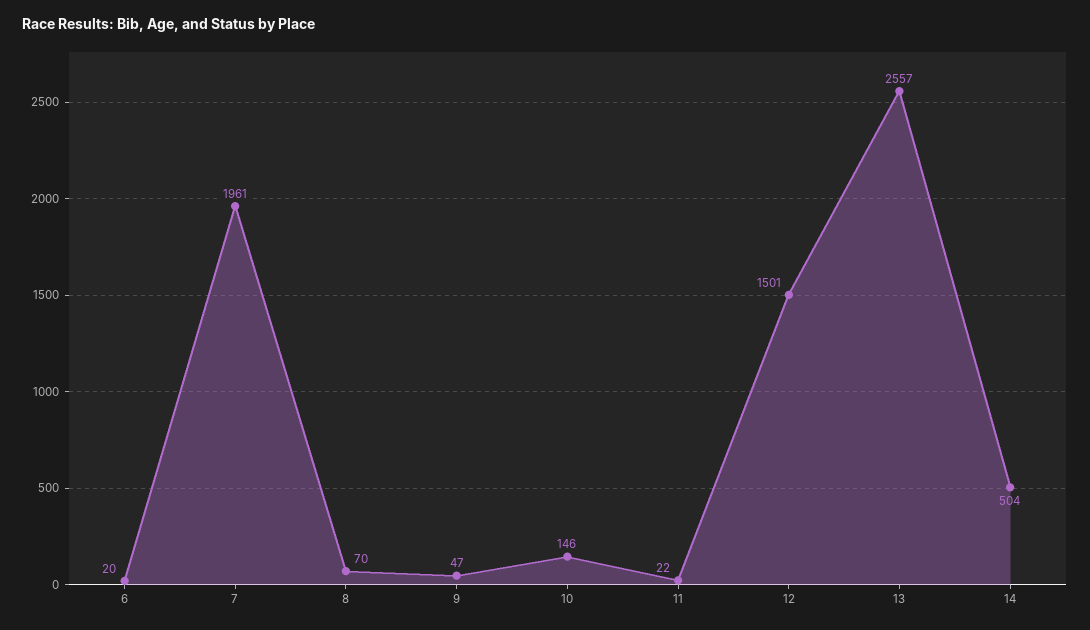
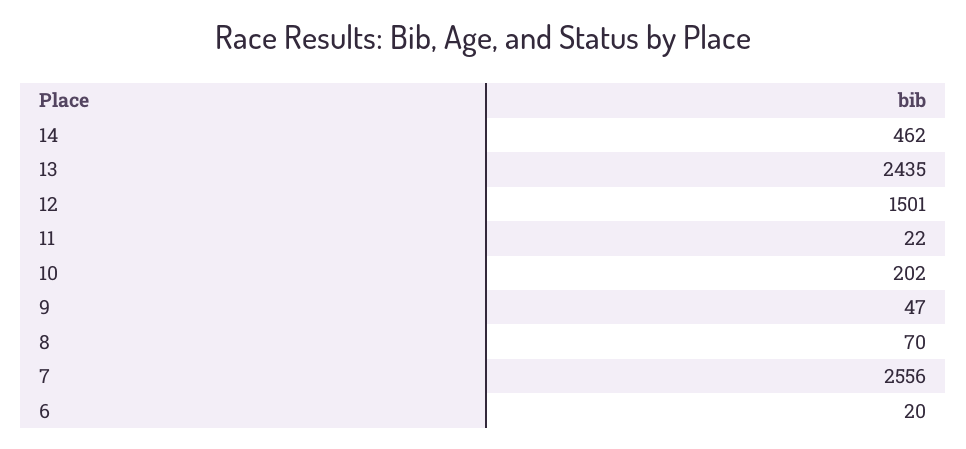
  {
    "6": 20,
-   "7": 1961,
+   "7": 2556,
    "8": 70,
    "9": 47,
-   "10": 146,
+   "10": 202,
    "11": 22,
    "12": 1501,
-   "13": 2557,
+   "13": 2435,
-   "14": 504
+   "14": 462
  }

